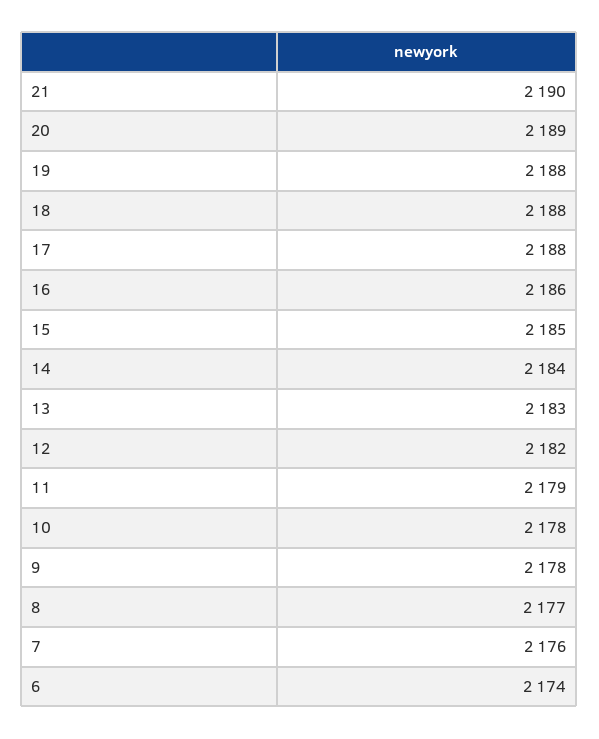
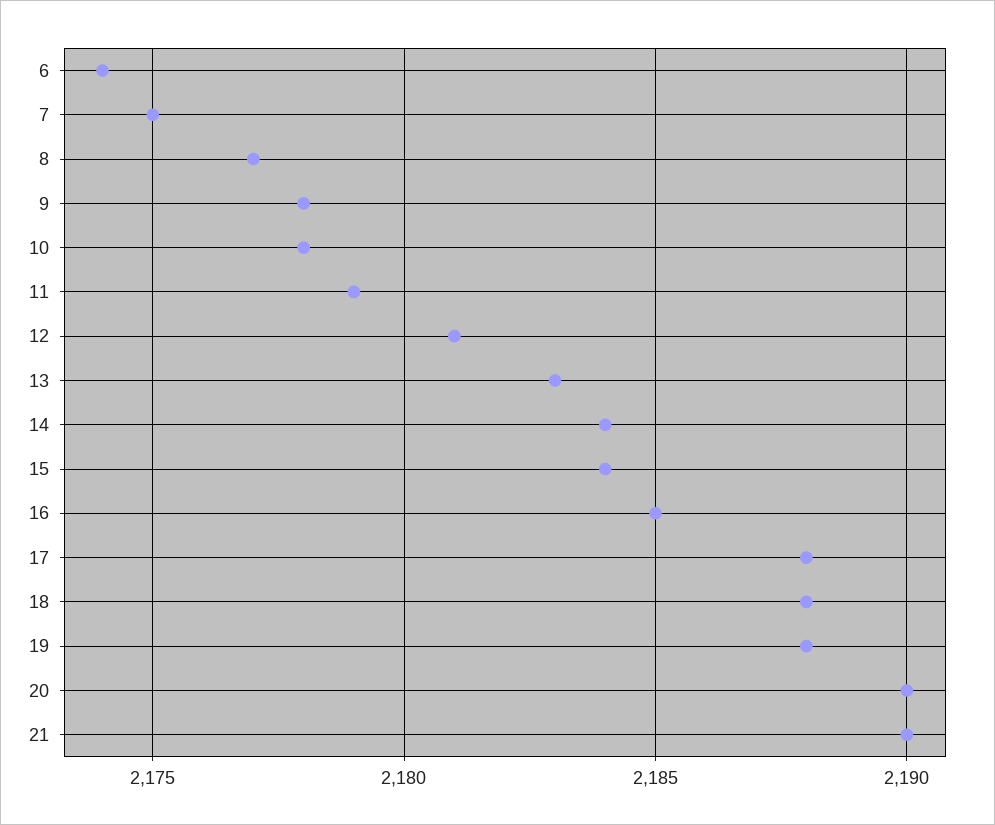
  {
    "21": 2190,
-   "20": 2189,
+   "20": 2190,
    "19": 2188,
    "18": 2188,
    "17": 2188,
-   "16": 2186,
+   "16": 2185,
-   "15": 2185,
+   "15": 2184,
    "14": 2184,
    "13": 2183,
-   "12": 2182,
+   "12": 2181,
    "11": 2179,
    "10": 2178,
    "9": 2178,
    "8": 2177,
-   "7": 2176,
+   "7": 2175,
    "6": 2174
  }

